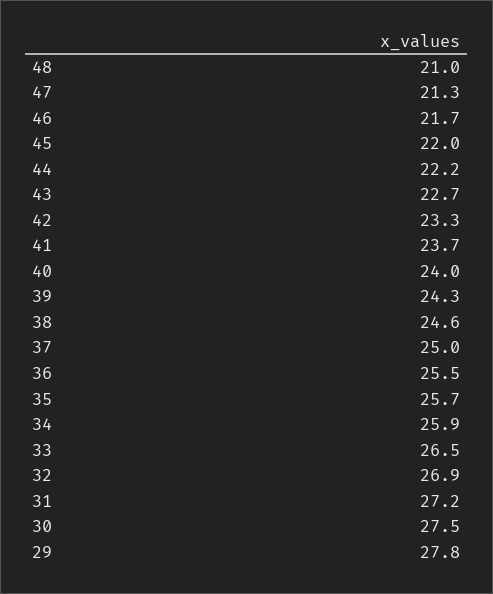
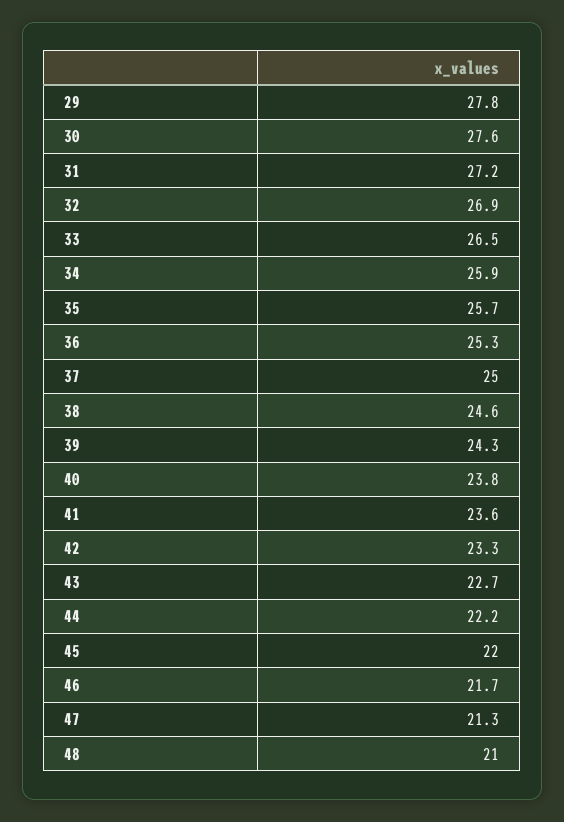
  {
    "48": 21,
    "47": 21.3,
    "46": 21.7,
    "45": 22,
    "44": 22.2,
    "43": 22.7,
    "42": 23.3,
-   "41": 23.7,
+   "41": 23.6,
-   "40": 24,
+   "40": 23.8,
    "39": 24.3,
    "38": 24.6,
    "37": 25,
-   "36": 25.5,
+   "36": 25.3,
    "35": 25.7,
    "34": 25.9,
    "33": 26.5,
    "32": 26.9,
    "31": 27.2,
-   "30": 27.5,
+   "30": 27.6,
    "29": 27.8
  }

